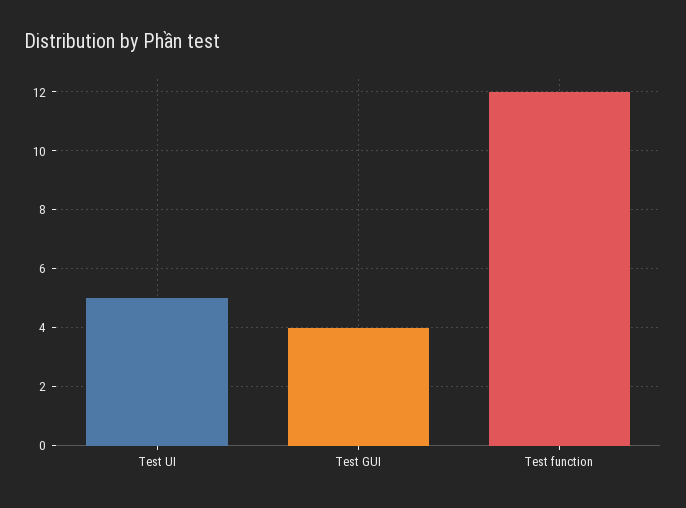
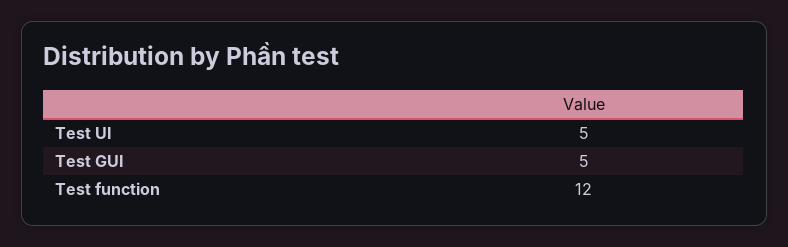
  {
    "Test UI": 5,
-   "Test GUI": 4,
+   "Test GUI": 5,
    "Test function": 12
  }

